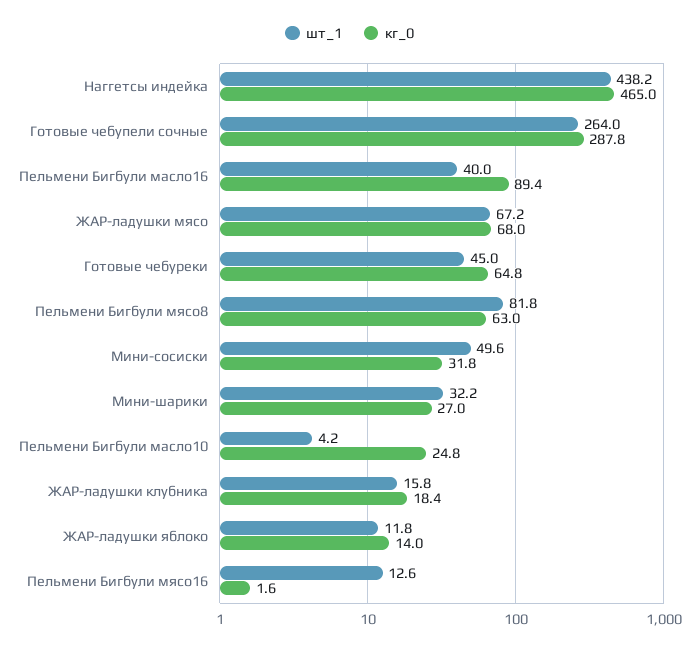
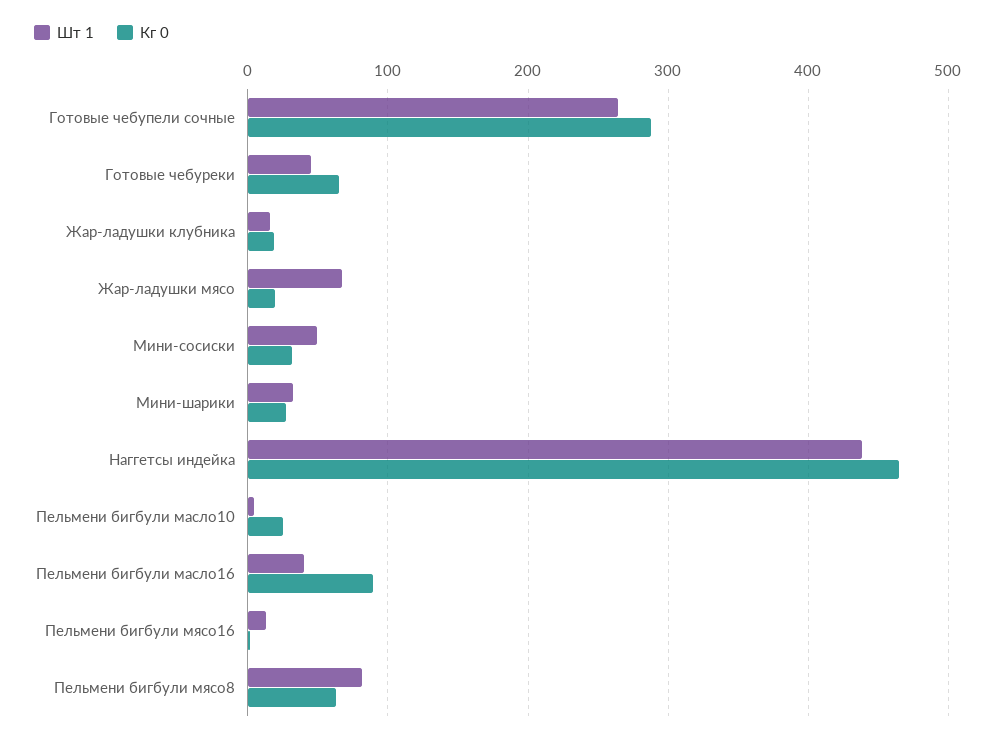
  {
    "шт_1": {
      "Наггетсы индейка": 438.2,
      "Готовые чебупели сочные": 264,
      "Пельмени Бигбули масло16": 40,
      "ЖАР-ладушки мясо": 67.2,
      "Готовые чебуреки": 45,
      "Пельмени Бигбули мясо8": 81.8,
      "Мини-сосиски": 49.6,
      "Мини-шарики": 32.2,
      "Пельмени Бигбули масло10": 4.2,
      "ЖАР-ладушки клубника": 15.8,
-     "ЖАР-ладушки яблоко": 11.8,
      "Пельмени Бигбули мясо16": 12.6
    },
    "кг_0": {
      "Наггетсы индейка": 465,
      "Готовые чебупели сочные": 287.8,
      "Пельмени Бигбули масло16": 89.4,
-     "ЖАР-ладушки мясо": 68,
+     "ЖАР-ладушки мясо": 20,
      "Готовые чебуреки": 64.8,
      "Пельмени Бигбули мясо8": 63,
      "Мини-сосиски": 31.8,
      "Мини-шарики": 27,
      "Пельмени Бигбули масло10": 24.8,
      "ЖАР-ладушки клубника": 18.4,
-     "ЖАР-ладушки яблоко": 14,
      "Пельмени Бигбули мясо16": 1.6
    }
  }

